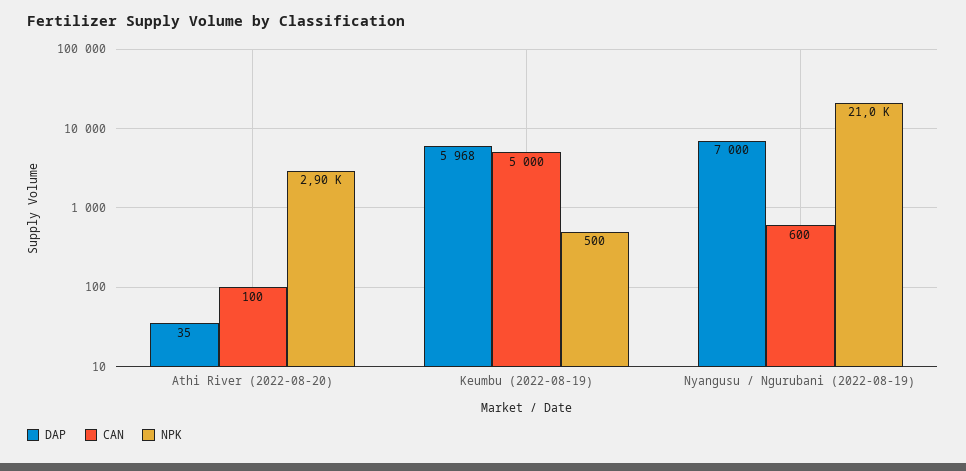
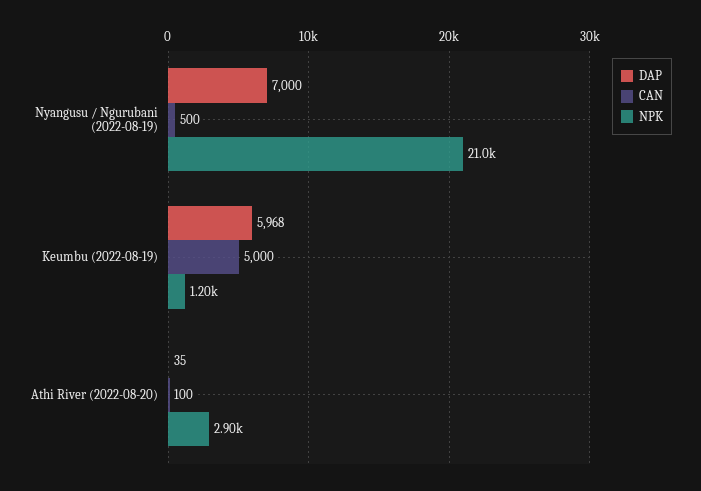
  {
    "DAP": {
      "Athi River (2022-08-20)": 35,
      "Keumbu (2022-08-19)": 5968,
      "Nyangusu / Ngurubani (2022-08-19)": 7000
    },
    "CAN": {
      "Athi River (2022-08-20)": 100,
      "Keumbu (2022-08-19)": 5000,
-     "Nyangusu / Ngurubani (2022-08-19)": 600
+     "Nyangusu / Ngurubani (2022-08-19)": 500
    },
    "NPK": {
      "Athi River (2022-08-20)": 2900,
-     "Keumbu (2022-08-19)": 500,
+     "Keumbu (2022-08-19)": 1200,
      "Nyangusu / Ngurubani (2022-08-19)": 21000
    }
  }

